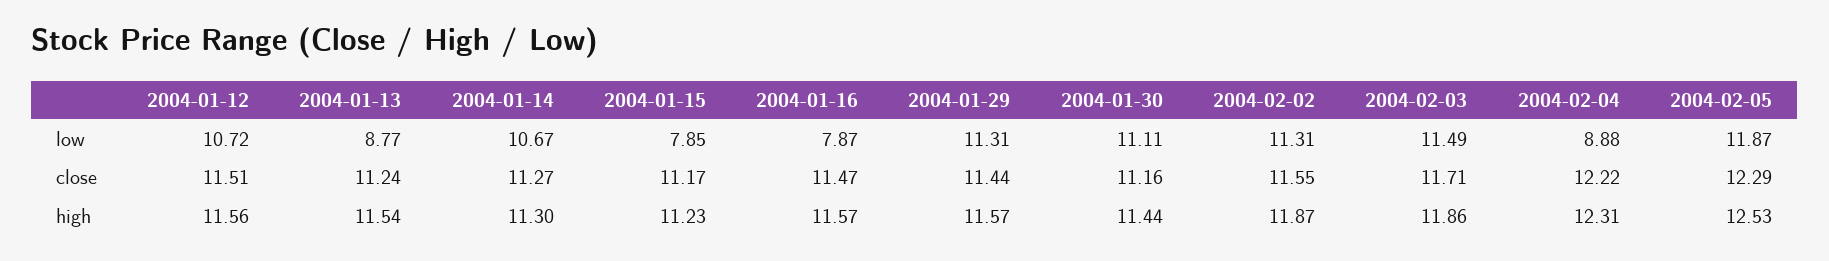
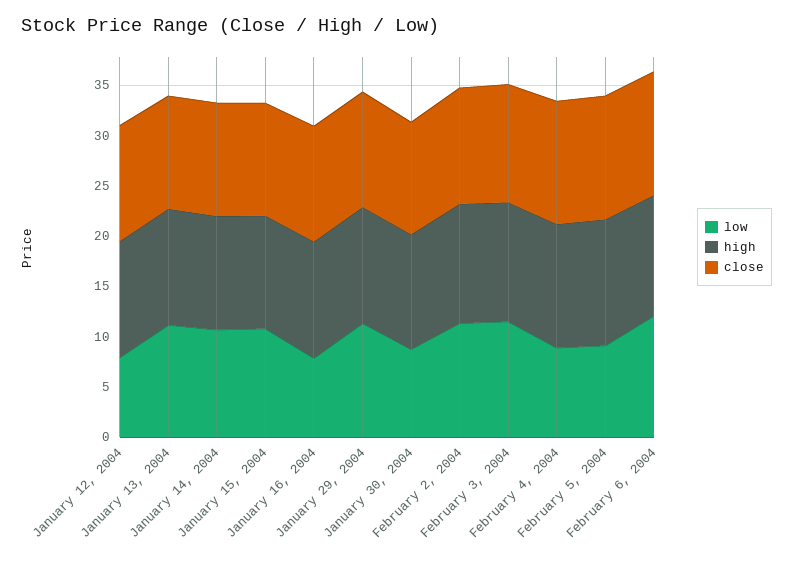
  {
    "low": {
-     "2004-01-12": 10.72,
+     "2004-01-12": 8,
-     "2004-01-13": 8.77,
+     "2004-01-13": 11,
      "2004-01-14": 10.67,
-     "2004-01-15": 7.85,
+     "2004-01-15": 11,
      "2004-01-16": 7.87,
      "2004-01-29": 11.31,
-     "2004-01-30": 11.11,
+     "2004-01-30": 9,
      "2004-02-02": 11.31,
      "2004-02-03": 11.49,
      "2004-02-04": 8.88,
-     "2004-02-05": 11.87
+     "2004-02-05": 9,
+     "February 6, 2004": 12
    },
    "close": {
      "2004-01-12": 11.51,
      "2004-01-13": 11.24,
      "2004-01-14": 11.27,
      "2004-01-15": 11.17,
      "2004-01-16": 11.47,
      "2004-01-29": 11.44,
      "2004-01-30": 11.16,
      "2004-02-02": 11.55,
      "2004-02-03": 11.71,
      "2004-02-04": 12.22,
-     "2004-02-05": 12.29
+     "2004-02-05": 12.29,
+     "February 6, 2004": 12
    },
    "high": {
      "2004-01-12": 11.56,
      "2004-01-13": 11.54,
      "2004-01-14": 11.3,
      "2004-01-15": 11.23,
      "2004-01-16": 11.57,
      "2004-01-29": 11.57,
      "2004-01-30": 11.44,
      "2004-02-02": 11.87,
      "2004-02-03": 11.86,
      "2004-02-04": 12.31,
-     "2004-02-05": 12.53
+     "2004-02-05": 12.53,
+     "February 6, 2004": 12
    }
  }

